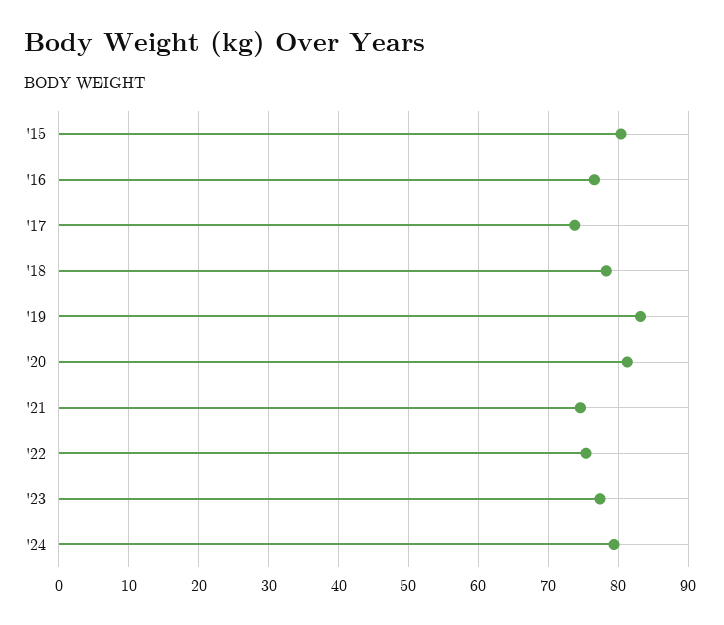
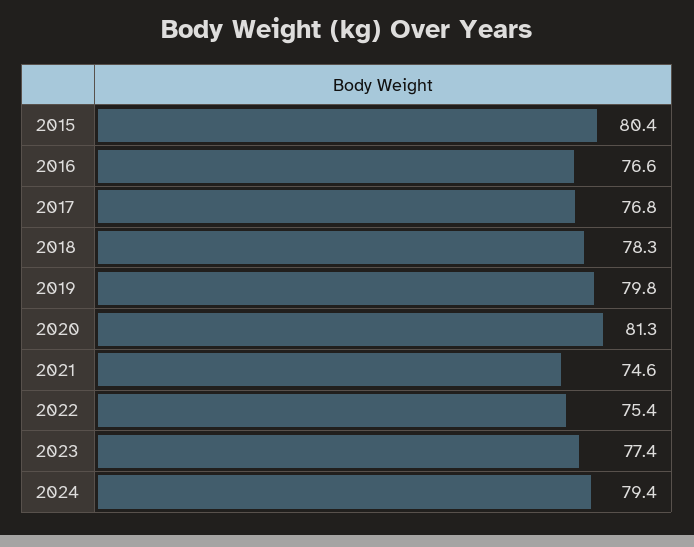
  {
    "'15": 80.4,
    "'16": 76.6,
-   "'17": 74,
+   "'17": 76.8,
    "'18": 78.3,
-   "'19": 83,
+   "'19": 79.8,
    "'20": 81.3,
    "'21": 74.6,
    "'22": 75.4,
    "'23": 77.4,
    "'24": 79.4
  }

